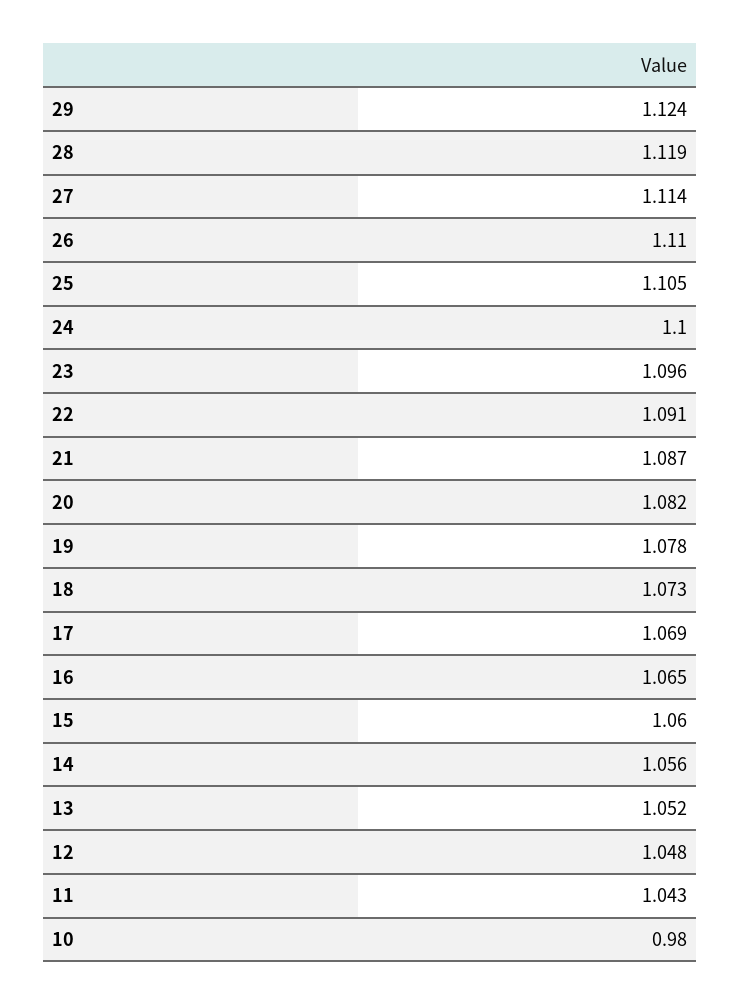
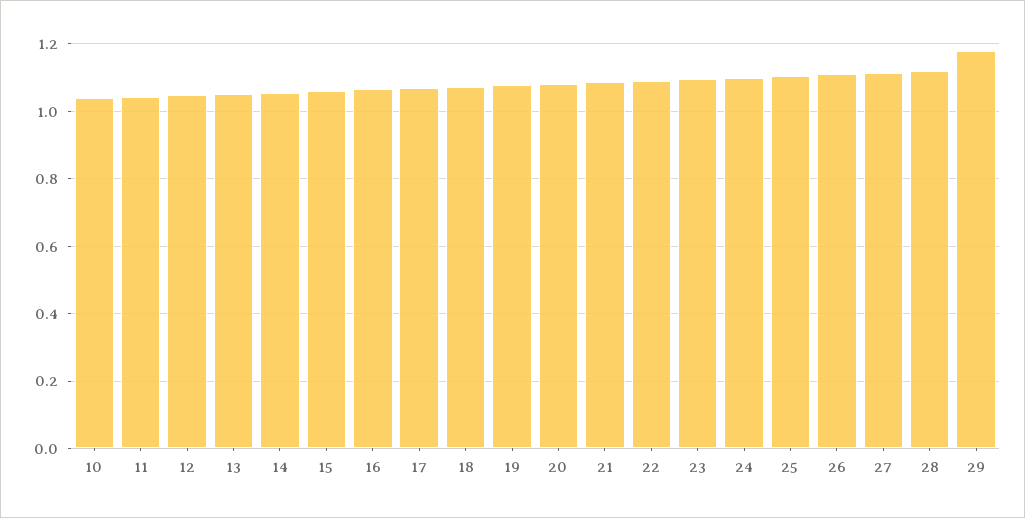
  {
-   "29": 1.124,
+   "29": 1.18,
    "28": 1.119,
    "27": 1.114,
    "26": 1.11,
    "25": 1.105,
    "24": 1.1,
    "23": 1.096,
    "22": 1.091,
    "21": 1.087,
    "20": 1.082,
    "19": 1.078,
    "18": 1.073,
    "17": 1.069,
    "16": 1.065,
    "15": 1.06,
    "14": 1.056,
    "13": 1.052,
    "12": 1.048,
    "11": 1.043,
-   "10": 0.98
+   "10": 1.04
  }

